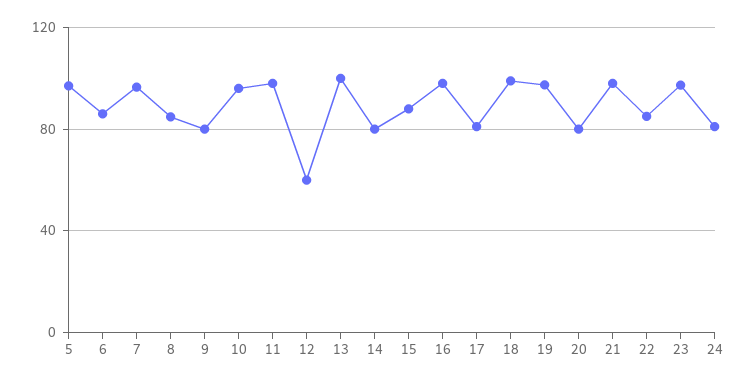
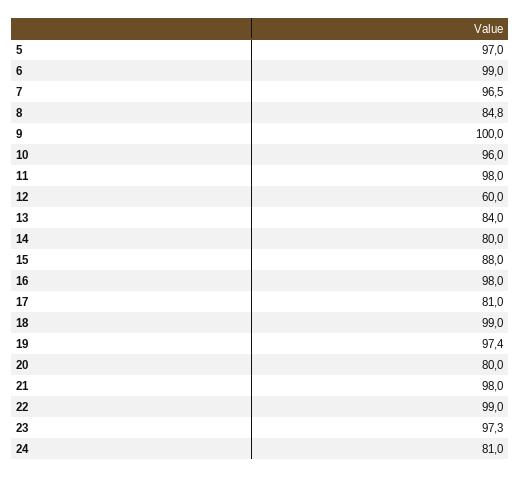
  {
    "5": 97,
-   "6": 85,
+   "6": 99,
    "7": 96.5,
    "8": 84.8,
-   "9": 80,
+   "9": 100,
    "10": 96,
    "11": 98,
    "12": 60,
-   "13": 100,
+   "13": 84,
    "14": 80,
    "15": 88,
    "16": 98,
    "17": 81,
    "18": 99,
    "19": 97.4,
    "20": 80,
    "21": 98,
-   "22": 85,
+   "22": 99,
    "23": 97.3,
    "24": 81
  }

